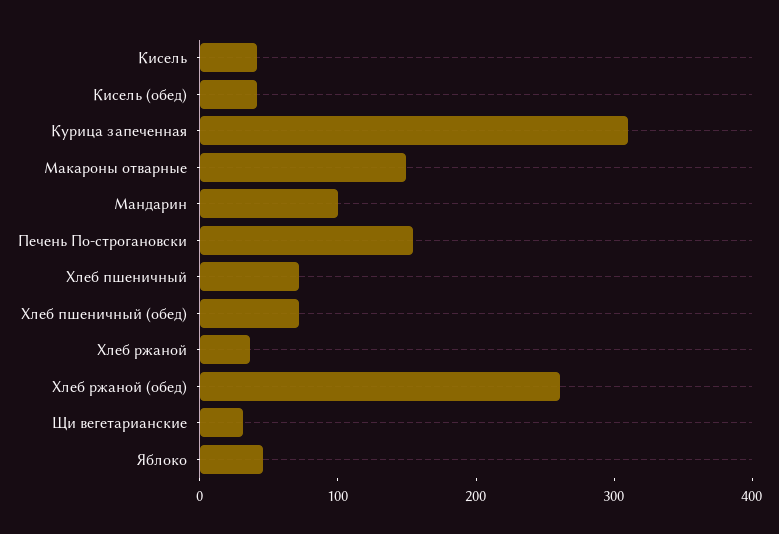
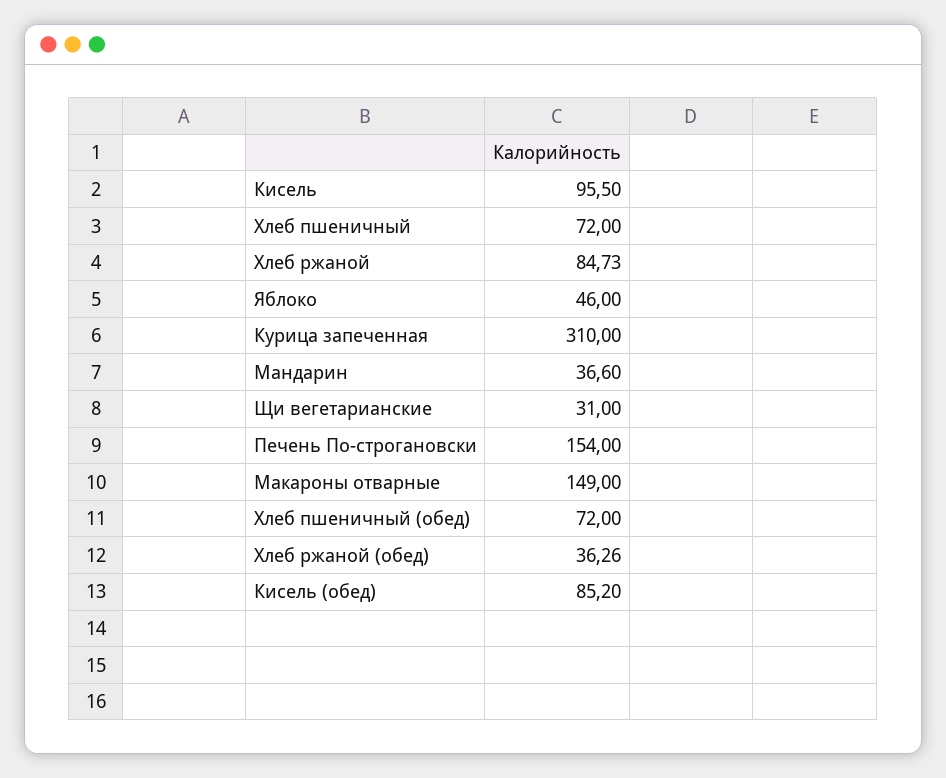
  {
-   "Кисель": 40,
+   "Кисель": 95.5,
-   "Кисель (обед)": 40,
+   "Кисель (обед)": 85.2,
    "Курица запеченная": 310,
    "Макароны отварные": 149,
-   "Мандарин": 100,
+   "Мандарин": 36.6,
    "Печень По-строгановски": 154,
    "Хлеб пшеничный": 72,
    "Хлеб пшеничный (обед)": 72,
-   "Хлеб ржаной": 40,
+   "Хлеб ржаной": 84.73,
-   "Хлеб ржаной (обед)": 260,
+   "Хлеб ржаной (обед)": 36.26,
    "Щи вегетарианские": 31,
    "Яблоко": 46
  }

